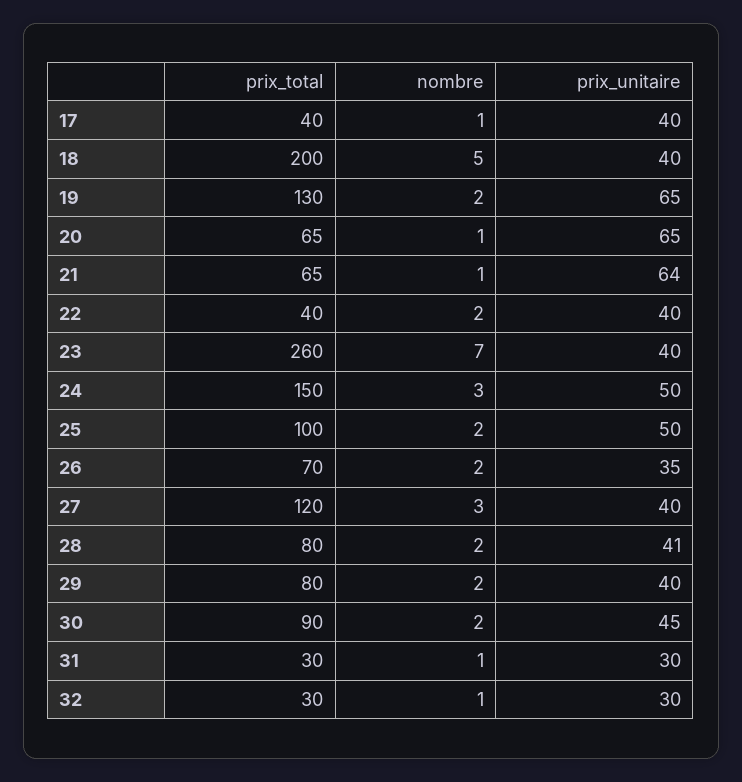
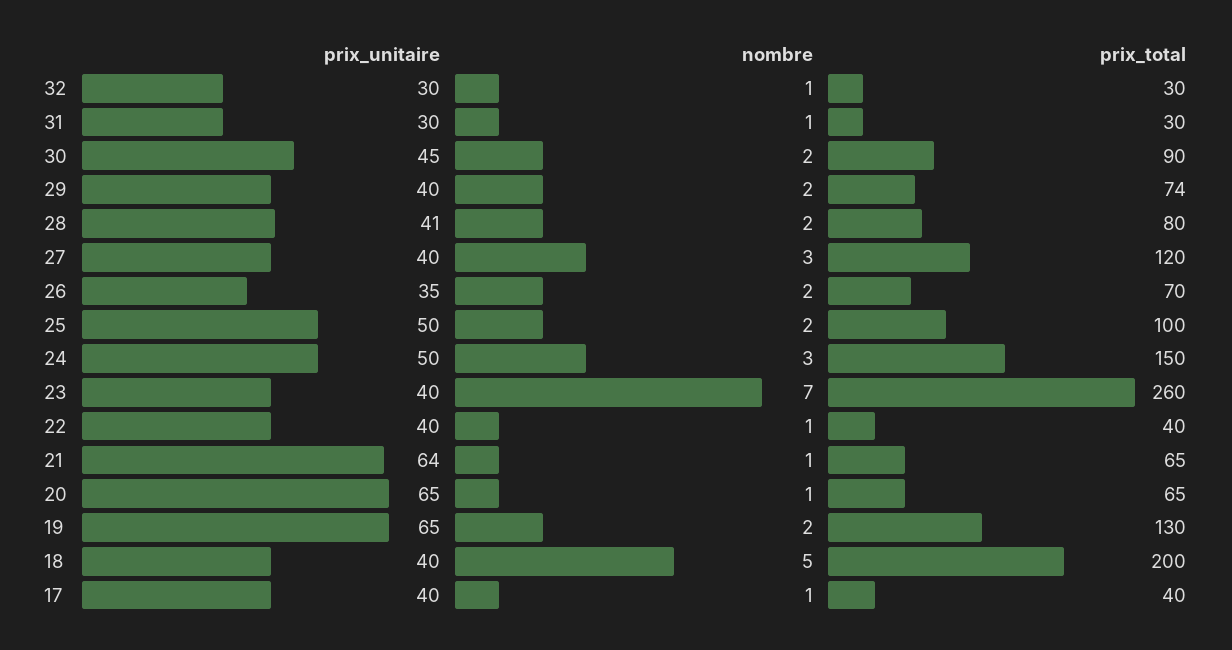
  {
    "prix_total": {
      "17": 40,
      "18": 200,
      "19": 130,
      "20": 65,
      "21": 65,
      "22": 40,
      "23": 260,
      "24": 150,
      "25": 100,
      "26": 70,
      "27": 120,
      "28": 80,
-     "29": 80,
+     "29": 74,
      "30": 90,
      "31": 30,
      "32": 30
    },
    "nombre": {
      "17": 1,
      "18": 5,
      "19": 2,
      "20": 1,
      "21": 1,
-     "22": 2,
+     "22": 1,
      "23": 7,
      "24": 3,
      "25": 2,
      "26": 2,
      "27": 3,
      "28": 2,
      "29": 2,
      "30": 2,
      "31": 1,
      "32": 1
    },
    "prix_unitaire": {
      "17": 40,
      "18": 40,
      "19": 65,
      "20": 65,
      "21": 64,
      "22": 40,
      "23": 40,
      "24": 50,
      "25": 50,
      "26": 35,
      "27": 40,
      "28": 41,
      "29": 40,
      "30": 45,
      "31": 30,
      "32": 30
    }
  }

